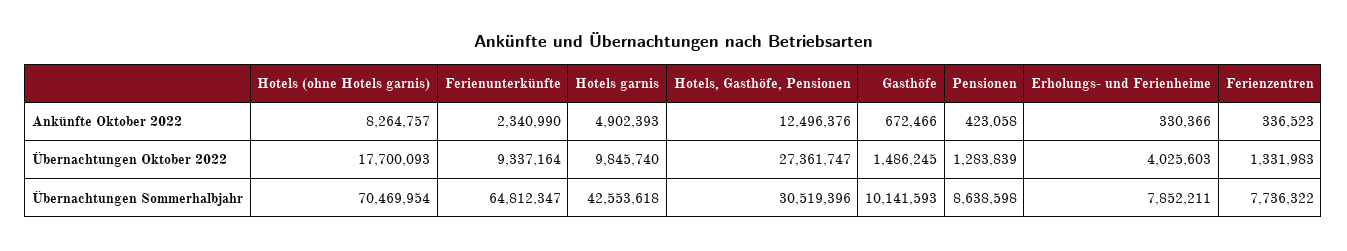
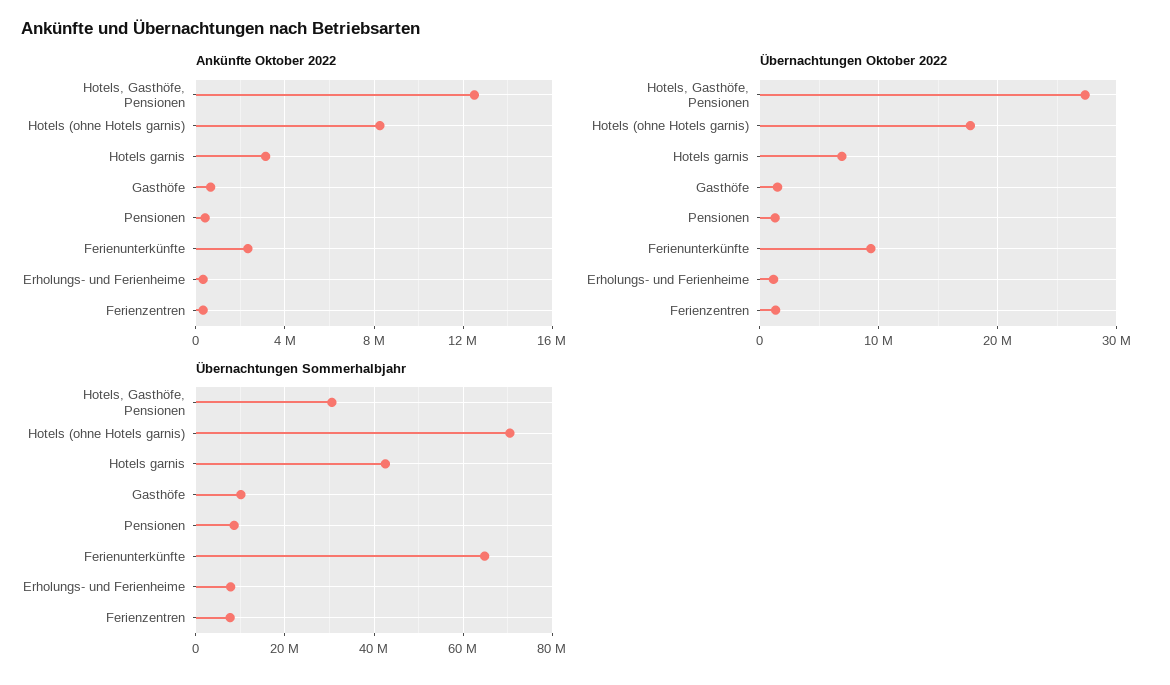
  {
    "Ankünfte Oktober 2022": {
      "Hotels (ohne Hotels garnis)": 8264757,
      "Ferienunterkünfte": 2340990,
-     "Hotels garnis": 4902393,
+     "Hotels garnis": 3000000,
      "Hotels, Gasthöfe, Pensionen": 12496376,
      "Gasthöfe": 672466,
      "Pensionen": 423058,
      "Erholungs- und Ferienheime": 330366,
      "Ferienzentren": 336523
    },
    "Übernachtungen Oktober 2022": {
      "Hotels (ohne Hotels garnis)": 17700093,
      "Ferienunterkünfte": 9337164,
-     "Hotels garnis": 9845740,
+     "Hotels garnis": 7000000,
      "Hotels, Gasthöfe, Pensionen": 27361747,
      "Gasthöfe": 1486245,
      "Pensionen": 1283839,
-     "Erholungs- und Ferienheime": 4025603,
+     "Erholungs- und Ferienheime": 1000000,
      "Ferienzentren": 1331983
    },
    "Übernachtungen Sommerhalbjahr": {
      "Hotels (ohne Hotels garnis)": 70469954,
      "Ferienunterkünfte": 64812347,
      "Hotels garnis": 42553618,
      "Hotels, Gasthöfe, Pensionen": 30519396,
      "Gasthöfe": 10141593,
      "Pensionen": 8638598,
      "Erholungs- und Ferienheime": 7852211,
      "Ferienzentren": 7736322
    }
  }

